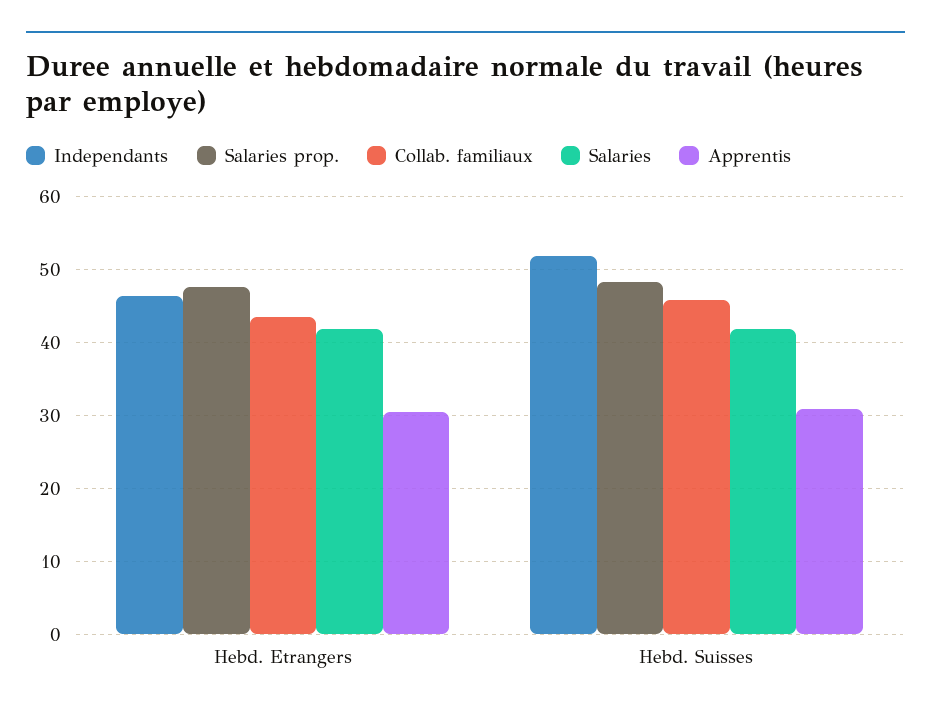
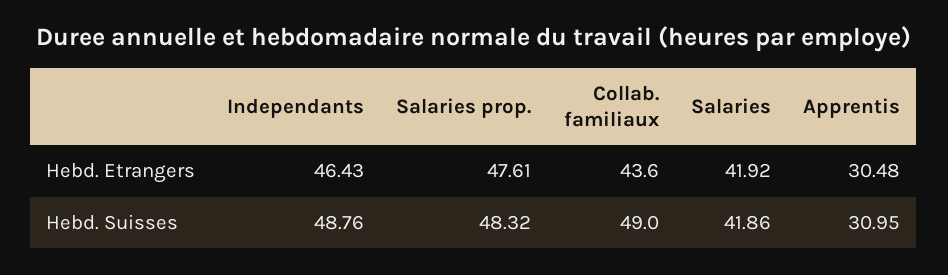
  {
    "Independants": {
      "Hebd. Etrangers": 46.43,
-     "Hebd. Suisses": 52
+     "Hebd. Suisses": 48.76
    },
    "Salaries prop.": {
      "Hebd. Etrangers": 47.61,
      "Hebd. Suisses": 48.32
    },
    "Collab. familiaux": {
      "Hebd. Etrangers": 43.6,
-     "Hebd. Suisses": 46
+     "Hebd. Suisses": 49
    },
    "Salaries": {
      "Hebd. Etrangers": 41.92,
      "Hebd. Suisses": 41.86
    },
    "Apprentis": {
      "Hebd. Etrangers": 30.48,
      "Hebd. Suisses": 30.95
    }
  }

